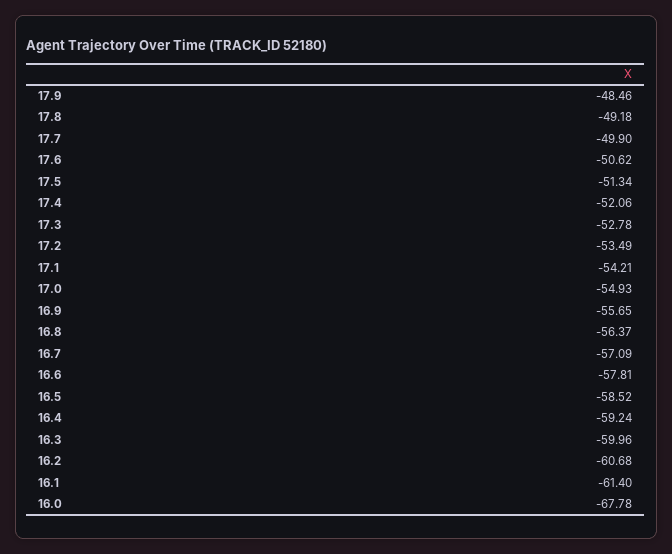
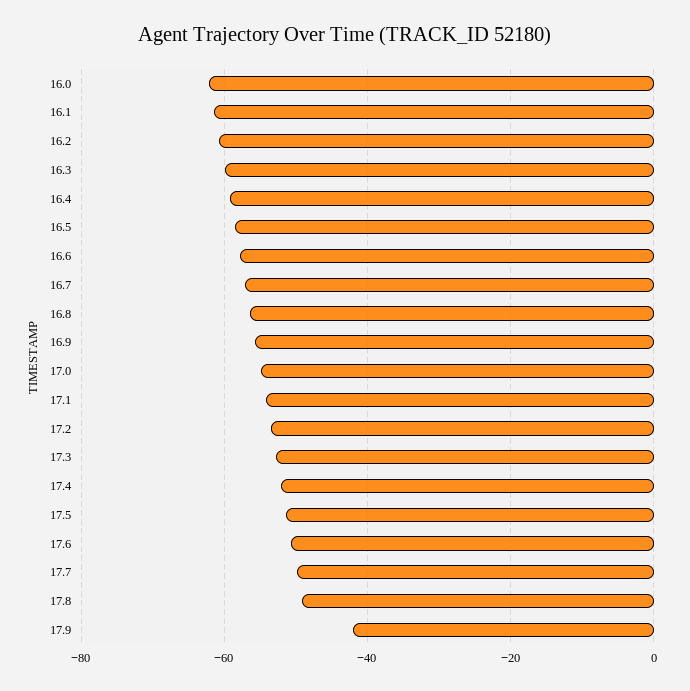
  {
-   "17.9": -48.46,
+   "17.9": -42,
    "17.8": -49.18,
    "17.7": -49.9,
    "17.6": -50.62,
    "17.5": -51.34,
    "17.4": -52.06,
    "17.3": -52.78,
    "17.2": -53.49,
    "17.1": -54.21,
    "17.0": -54.93,
    "16.9": -55.65,
    "16.8": -56.37,
    "16.7": -57.09,
    "16.6": -57.81,
    "16.5": -58.52,
    "16.4": -59.24,
    "16.3": -59.96,
    "16.2": -60.68,
    "16.1": -61.4,
-   "16.0": -67.78
+   "16.0": -62
  }

